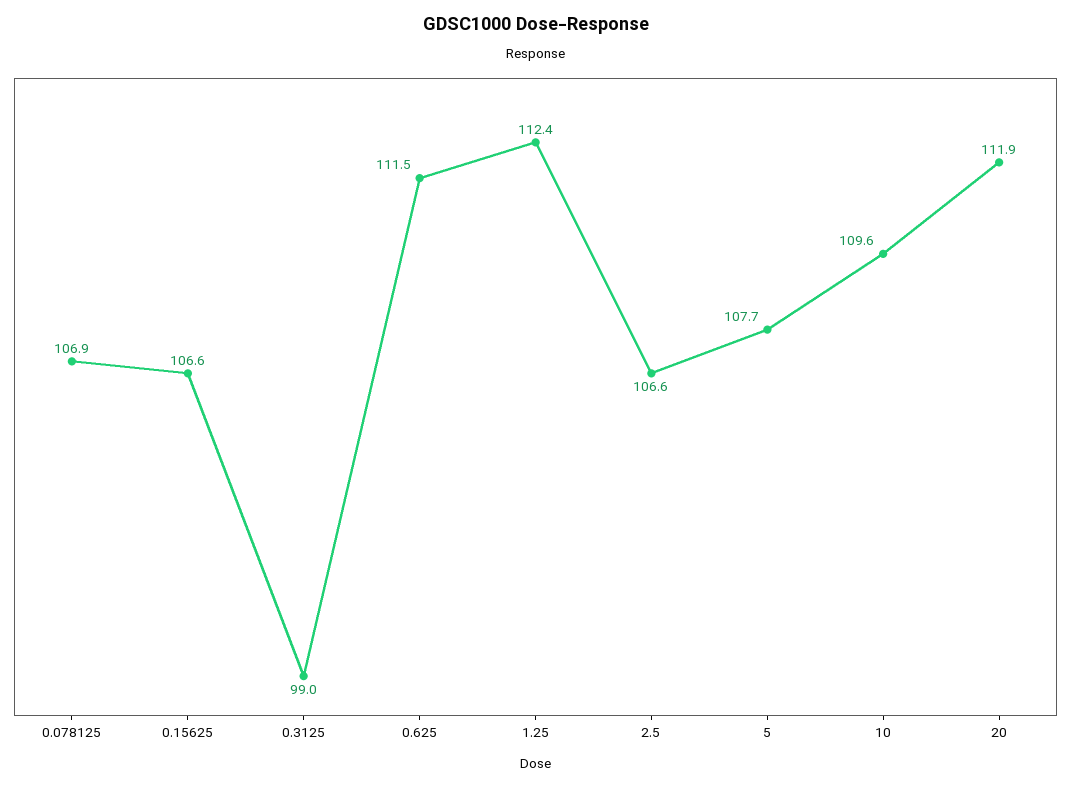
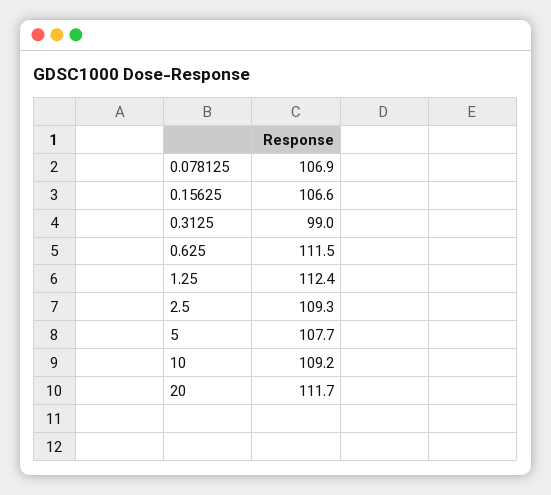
  {
    "0.078125": 106.9,
    "0.15625": 106.6,
    "0.3125": 99,
    "0.625": 111.5,
    "1.25": 112.4,
-   "2.5": 106.6,
+   "2.5": 109.3,
    "5": 107.7,
-   "10": 109.6,
+   "10": 109.2,
-   "20": 111.9
+   "20": 111.7
  }

